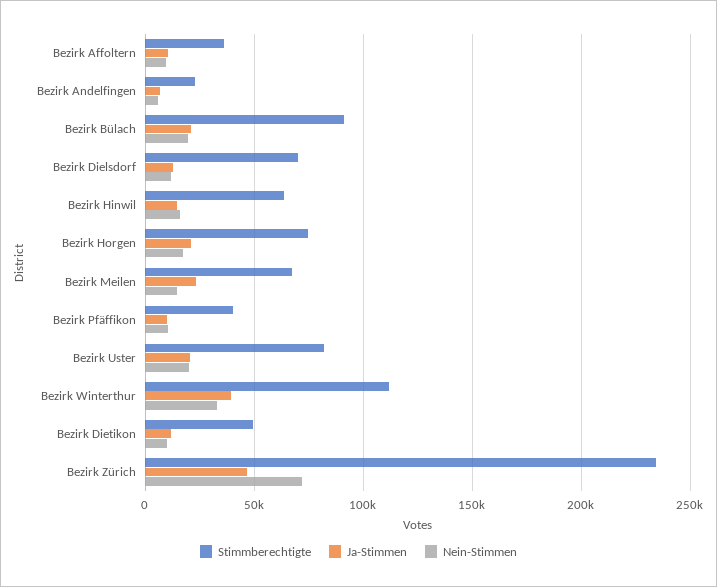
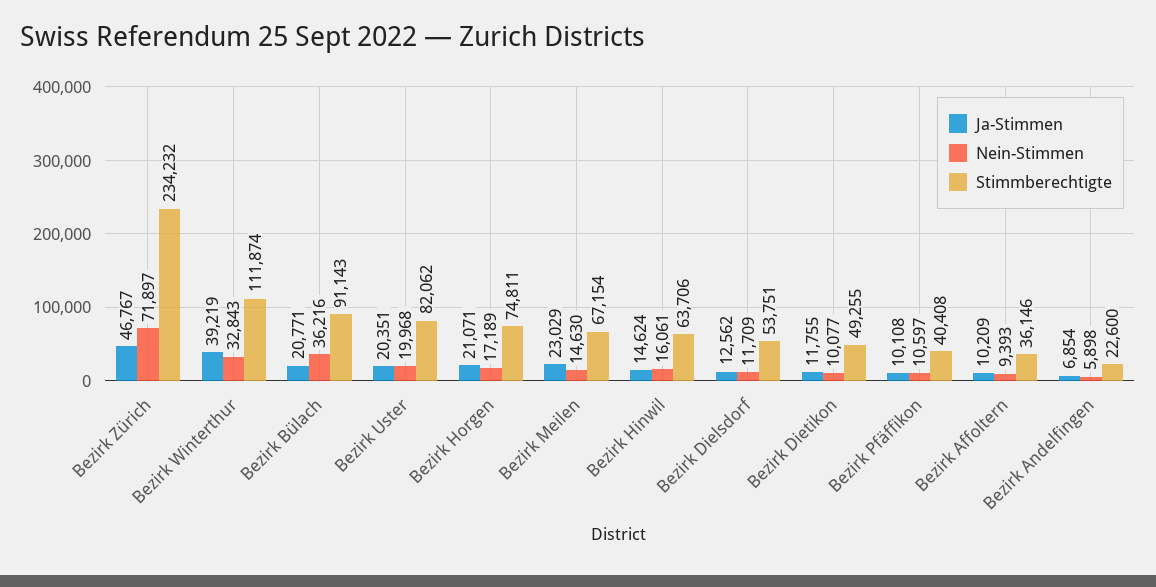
  {
    "Stimmberechtigte": {
      "Bezirk Affoltern": 36146,
      "Bezirk Andelfingen": 22600,
      "Bezirk Bülach": 91143,
-     "Bezirk Dielsdorf": 70000,
+     "Bezirk Dielsdorf": 53751,
      "Bezirk Hinwil": 63706,
      "Bezirk Horgen": 74811,
      "Bezirk Meilen": 67154,
      "Bezirk Pfäffikon": 40408,
      "Bezirk Uster": 82062,
      "Bezirk Winterthur": 111874,
      "Bezirk Dietikon": 49255,
      "Bezirk Zürich": 234232
    },
    "Ja-Stimmen": {
      "Bezirk Affoltern": 10209,
      "Bezirk Andelfingen": 6854,
      "Bezirk Bülach": 20771,
      "Bezirk Dielsdorf": 12562,
      "Bezirk Hinwil": 14624,
      "Bezirk Horgen": 21071,
      "Bezirk Meilen": 23029,
      "Bezirk Pfäffikon": 10108,
      "Bezirk Uster": 20351,
      "Bezirk Winterthur": 39219,
      "Bezirk Dietikon": 11755,
      "Bezirk Zürich": 46767
    },
    "Nein-Stimmen": {
      "Bezirk Affoltern": 9393,
      "Bezirk Andelfingen": 5898,
-     "Bezirk Bülach": 20000,
+     "Bezirk Bülach": 36216,
      "Bezirk Dielsdorf": 11709,
      "Bezirk Hinwil": 16061,
      "Bezirk Horgen": 17189,
      "Bezirk Meilen": 14630,
      "Bezirk Pfäffikon": 10597,
      "Bezirk Uster": 19968,
      "Bezirk Winterthur": 32843,
      "Bezirk Dietikon": 10077,
      "Bezirk Zürich": 71897
    }
  }

